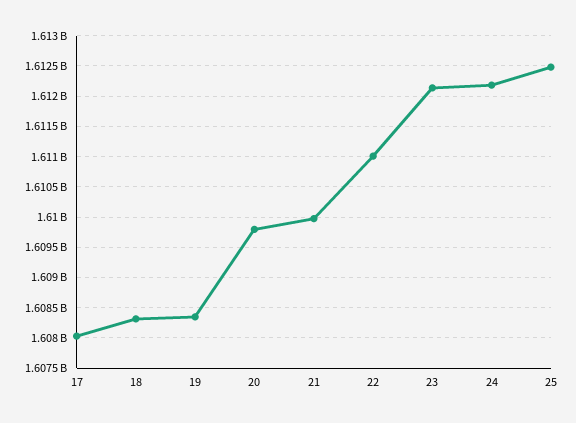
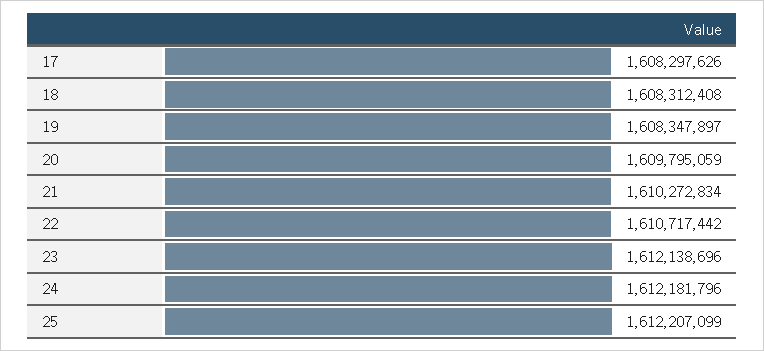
  {
-   "17": 1608000000,
+   "17": 1608297626,
    "18": 1608312408,
    "19": 1608347897,
    "20": 1609795059,
-   "21": 1610000000,
+   "21": 1610272834,
-   "22": 1611000000,
+   "22": 1610717442,
    "23": 1612138696,
    "24": 1612181796,
-   "25": 1612500000
+   "25": 1612207099
  }

